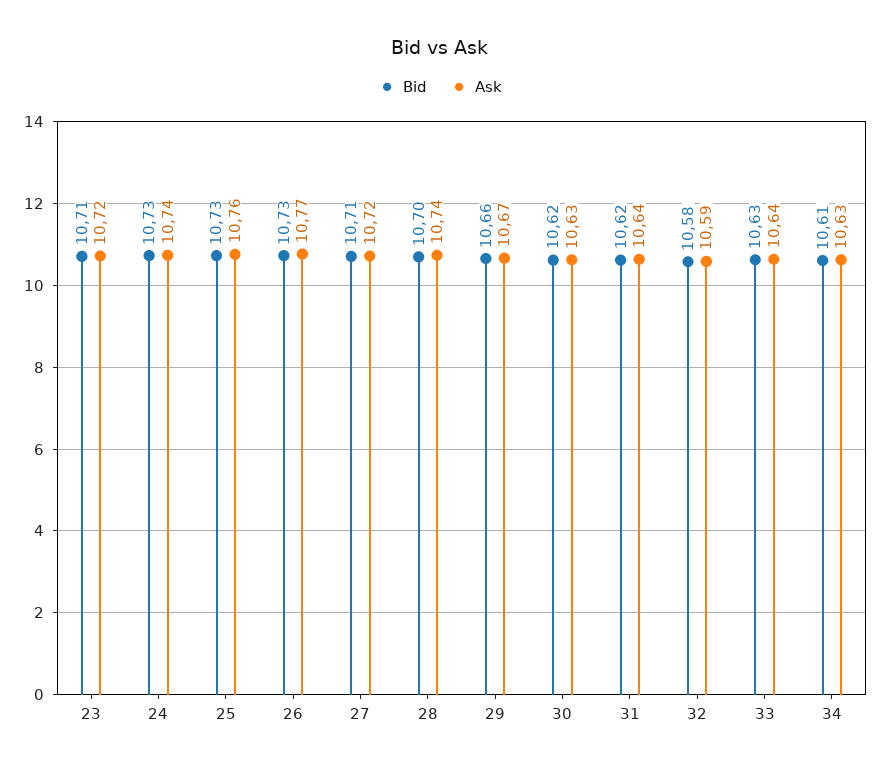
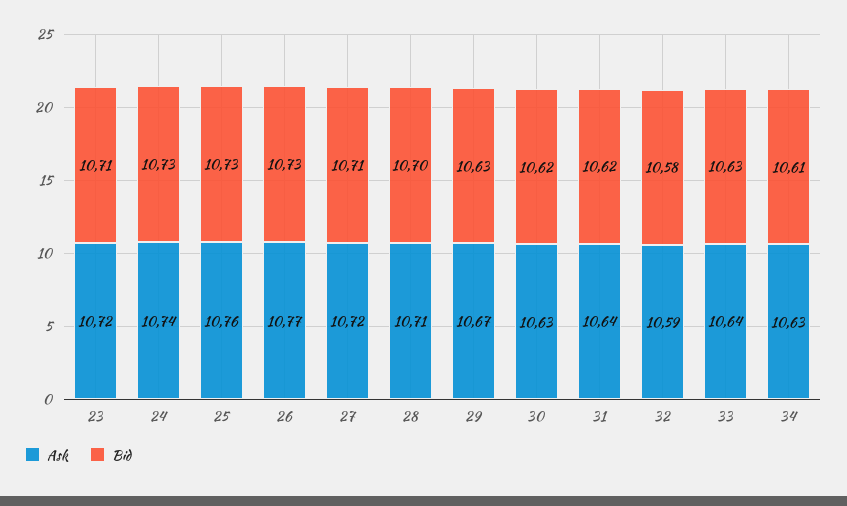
  {
    "Bid": {
      "23": 10.71,
      "24": 10.73,
      "25": 10.73,
      "26": 10.73,
      "27": 10.71,
      "28": 10.7,
-     "29": 10.66,
+     "29": 10.63,
      "30": 10.62,
      "31": 10.62,
      "32": 10.58,
      "33": 10.63,
      "34": 10.61
    },
    "Ask": {
      "23": 10.72,
      "24": 10.74,
      "25": 10.76,
      "26": 10.77,
      "27": 10.72,
-     "28": 10.74,
+     "28": 10.71,
      "29": 10.67,
      "30": 10.63,
      "31": 10.64,
      "32": 10.59,
      "33": 10.64,
      "34": 10.63
    }
  }

